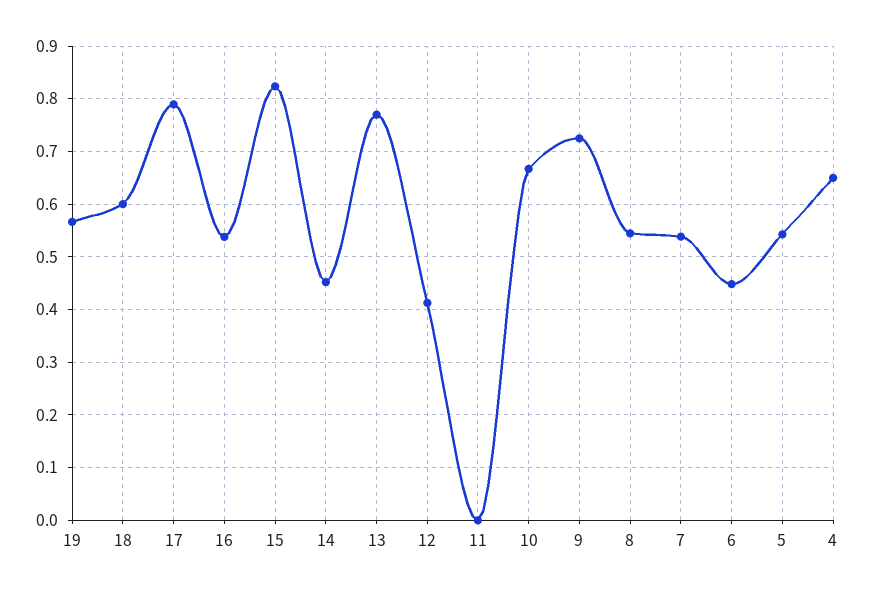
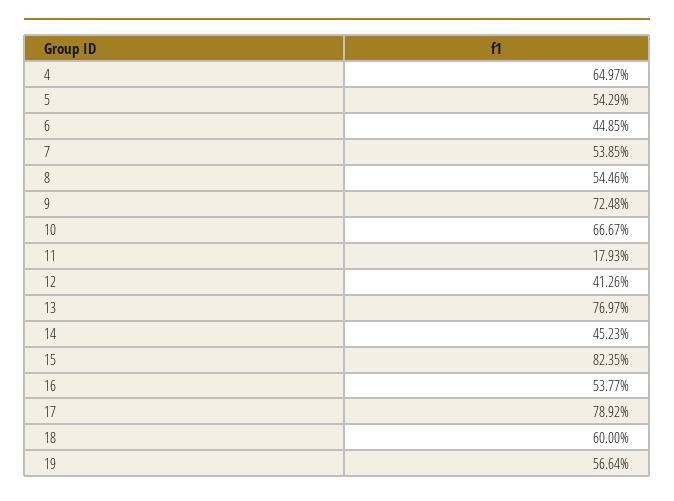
  {
    "19": 0.5664,
    "18": 0.6,
    "17": 0.7892,
    "16": 0.5377,
    "15": 0.8235,
    "14": 0.4523,
    "13": 0.7697,
    "12": 0.4126,
-   "11": 0,
+   "11": 0.1793,
    "10": 0.6667,
    "9": 0.7248,
    "8": 0.5446,
    "7": 0.5385,
    "6": 0.4485,
    "5": 0.5429,
    "4": 0.6497
  }

